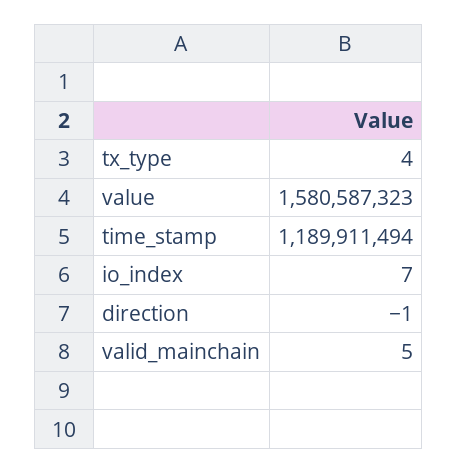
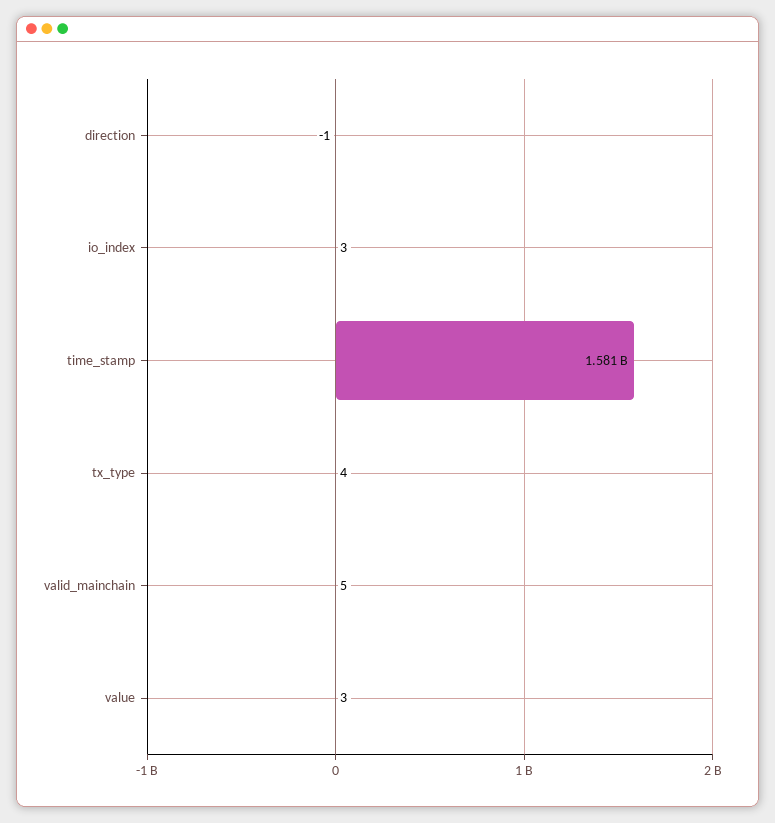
  {
    "tx_type": 4,
-   "value": 1580587323,
+   "value": 3,
-   "time_stamp": 1189911494,
+   "time_stamp": 1581000000,
-   "io_index": 7,
+   "io_index": 3,
    "direction": -1,
    "valid_mainchain": 5
  }

